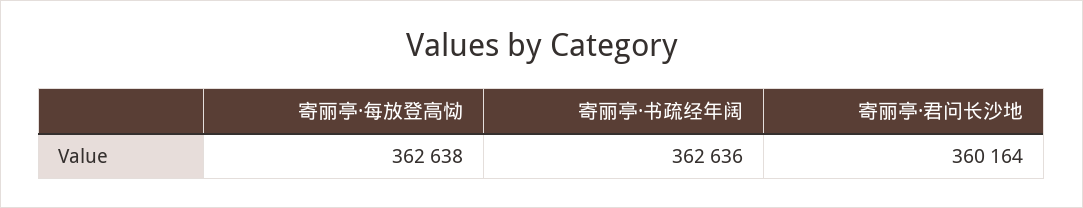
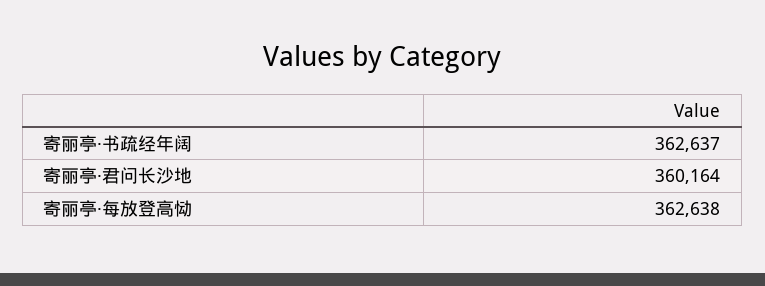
  {
    "寄丽亭·每放登高恸": 362638,
-   "寄丽亭·书疏经年阔": 362636,
+   "寄丽亭·书疏经年阔": 362637,
    "寄丽亭·君问长沙地": 360164
  }

